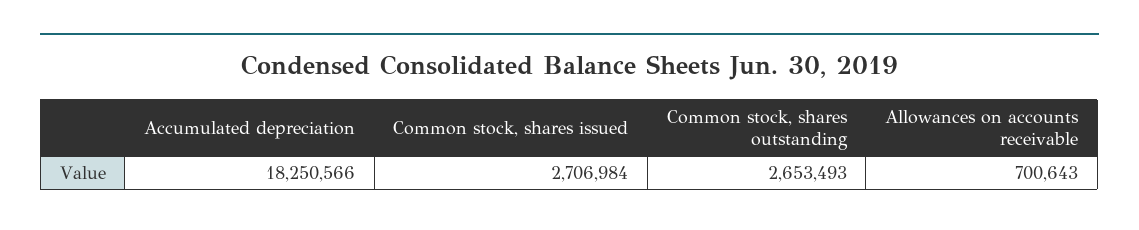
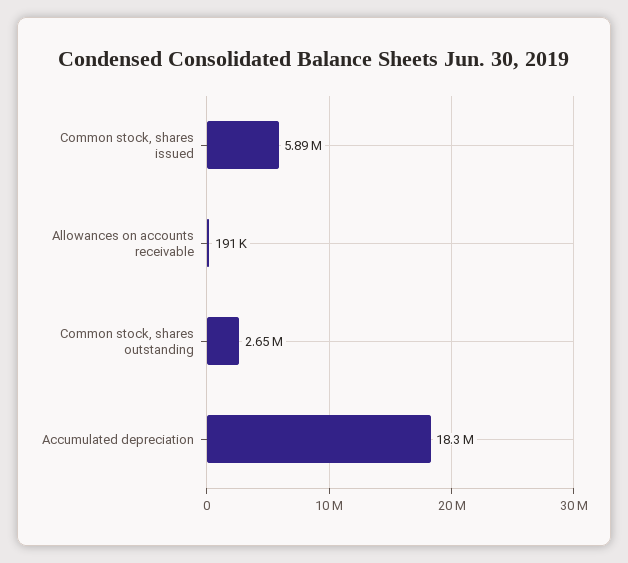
  {
    "Accumulated depreciation": 18250566,
-   "Common stock, shares issued": 2706984,
+   "Common stock, shares issued": 5890000,
    "Common stock, shares outstanding": 2653493,
-   "Allowances on accounts receivable": 700643
+   "Allowances on accounts receivable": 191000
  }

